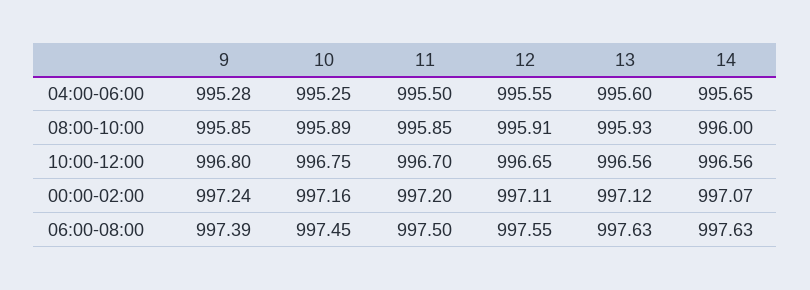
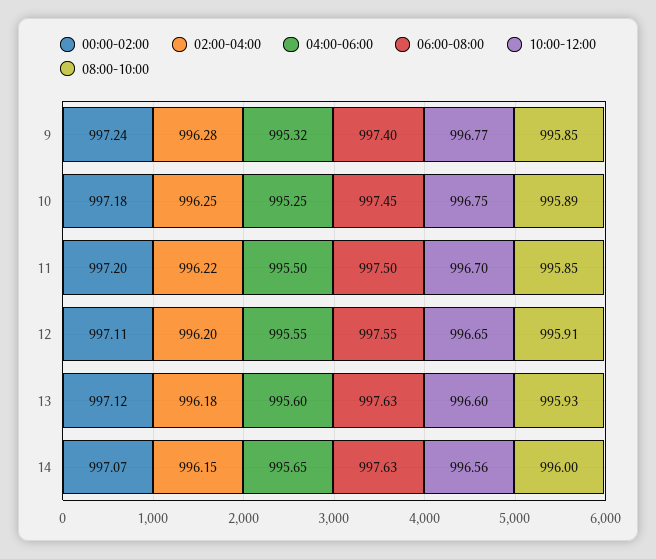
  {
    "04:00-06:00": {
-     "9": 995.28,
+     "9": 995.32,
      "10": 995.25,
      "11": 995.5,
      "12": 995.55,
      "13": 995.6,
      "14": 995.65
    },
    "08:00-10:00": {
      "9": 995.85,
      "10": 995.89,
      "11": 995.85,
      "12": 995.91,
      "13": 995.93,
      "14": 996
    },
    "10:00-12:00": {
-     "9": 996.8,
+     "9": 996.77,
      "10": 996.75,
      "11": 996.7,
      "12": 996.65,
-     "13": 996.56,
+     "13": 996.6,
      "14": 996.56
    },
    "00:00-02:00": {
      "9": 997.24,
-     "10": 997.16,
+     "10": 997.18,
      "11": 997.2,
      "12": 997.11,
      "13": 997.12,
      "14": 997.07
    },
    "06:00-08:00": {
-     "9": 997.39,
+     "9": 997.4,
      "10": 997.45,
      "11": 997.5,
      "12": 997.55,
      "13": 997.63,
      "14": 997.63
-   }
+   },
+   "02:00-04:00": {
+     "9": 996.28,
+     "10": 996.25,
+     "11": 996.22,
+     "12": 996.2,
+     "13": 996.18,
+     "14": 996.15
+   }
  }

